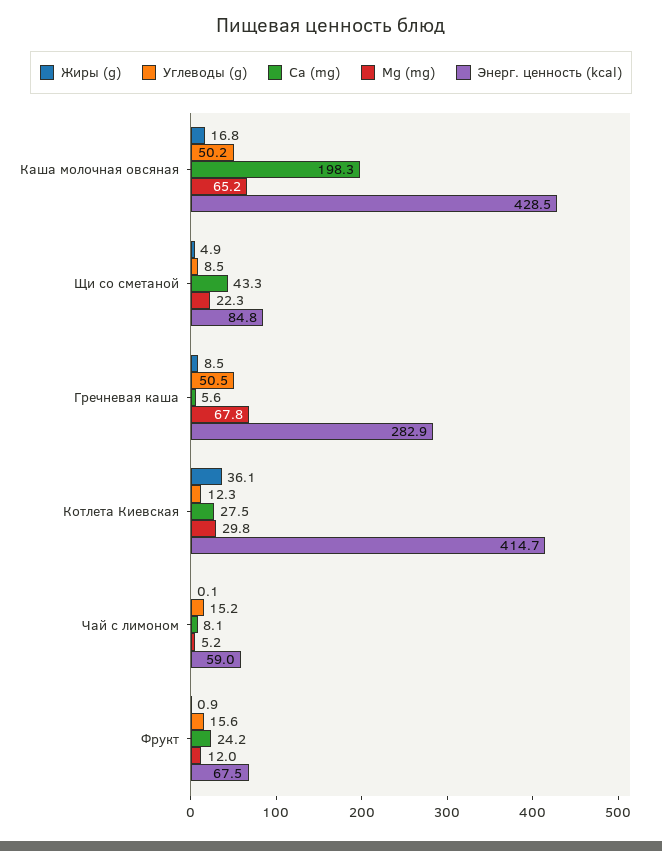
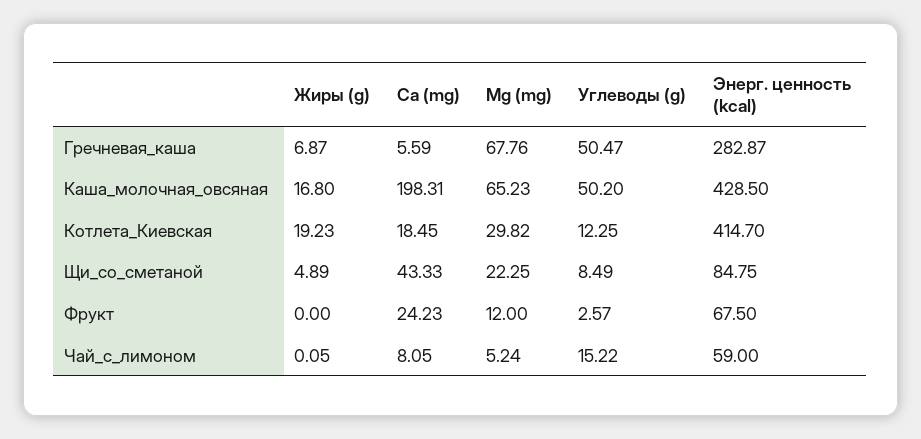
  {
    "Жиры (g)": {
      "Каша молочная овсяная": 16.8,
      "Щи со сметаной": 4.89,
-     "Гречневая каша": 8.5,
+     "Гречневая каша": 6.87,
-     "Котлета Киевская": 36.1,
+     "Котлета Киевская": 19.23,
      "Чай с лимоном": 0.05,
-     "Фрукт": 0.9
+     "Фрукт": 0
    },
    "Углеводы (g)": {
      "Каша молочная овсяная": 50.2,
      "Щи со сметаной": 8.49,
      "Гречневая каша": 50.47,
      "Котлета Киевская": 12.25,
      "Чай с лимоном": 15.22,
-     "Фрукт": 15.6
+     "Фрукт": 2.57
    },
    "Са (mg)": {
      "Каша молочная овсяная": 198.31,
      "Щи со сметаной": 43.33,
      "Гречневая каша": 5.59,
-     "Котлета Киевская": 27.5,
+     "Котлета Киевская": 18.45,
      "Чай с лимоном": 8.05,
      "Фрукт": 24.23
    },
    "Mg (mg)": {
      "Каша молочная овсяная": 65.23,
      "Щи со сметаной": 22.25,
      "Гречневая каша": 67.76,
      "Котлета Киевская": 29.82,
      "Чай с лимоном": 5.24,
      "Фрукт": 12
    },
    "Энерг. ценность (kcal)": {
      "Каша молочная овсяная": 428.5,
      "Щи со сметаной": 84.75,
      "Гречневая каша": 282.87,
      "Котлета Киевская": 414.7,
      "Чай с лимоном": 59,
      "Фрукт": 67.5
    }
  }

